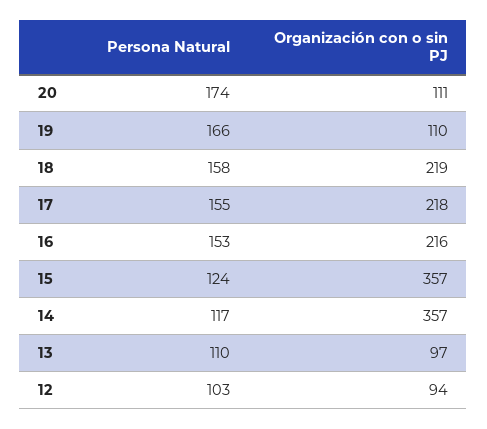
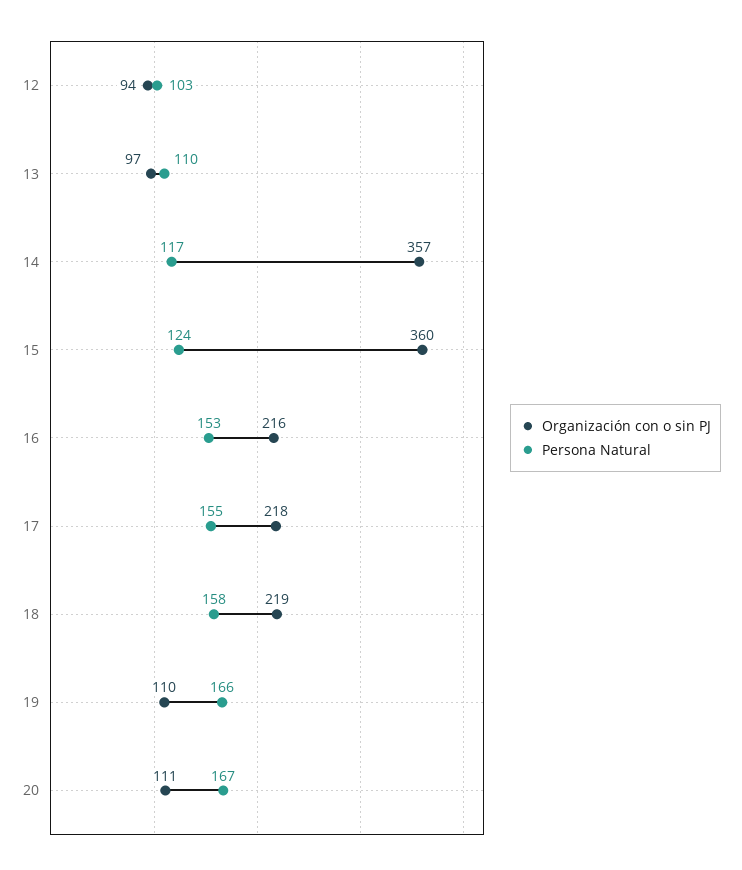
  {
    "Persona Natural": {
-     "20": 174,
+     "20": 167,
      "19": 166,
      "18": 158,
      "17": 155,
      "16": 153,
      "15": 124,
      "14": 117,
      "13": 110,
      "12": 103
    },
    "Organización con o sin PJ": {
      "20": 111,
      "19": 110,
      "18": 219,
      "17": 218,
      "16": 216,
-     "15": 357,
+     "15": 360,
      "14": 357,
      "13": 97,
      "12": 94
    }
  }

